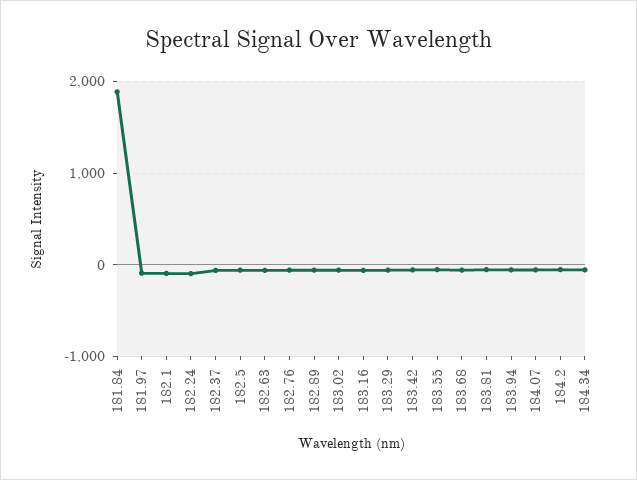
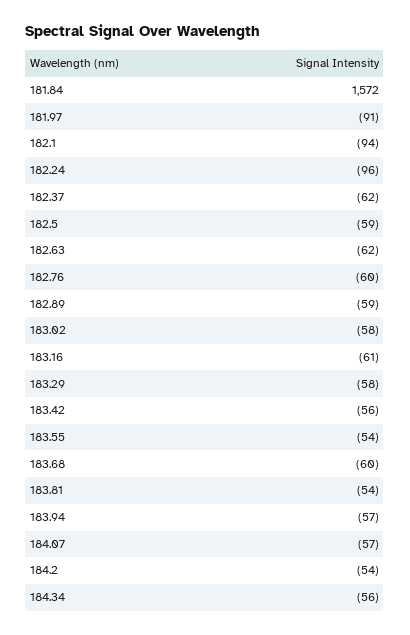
  {
-   "181.84": 1900,
+   "181.84": 1572,
    "181.97": -91,
    "182.1": -94,
    "182.24": -96,
    "182.37": -62,
    "182.5": -59,
    "182.63": -62,
    "182.76": -60,
    "182.89": -59,
    "183.02": -58,
    "183.16": -61,
    "183.29": -58,
    "183.42": -56,
    "183.55": -54,
    "183.68": -60,
    "183.81": -54,
    "183.94": -57,
    "184.07": -57,
    "184.2": -54,
    "184.34": -56
  }

